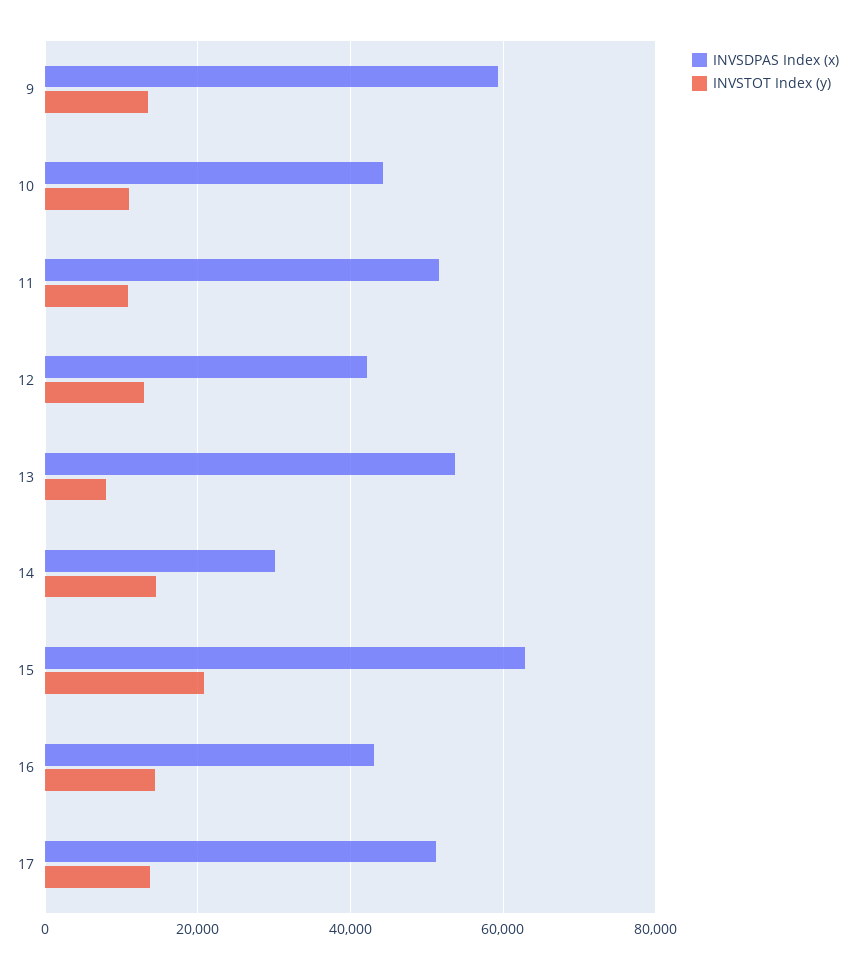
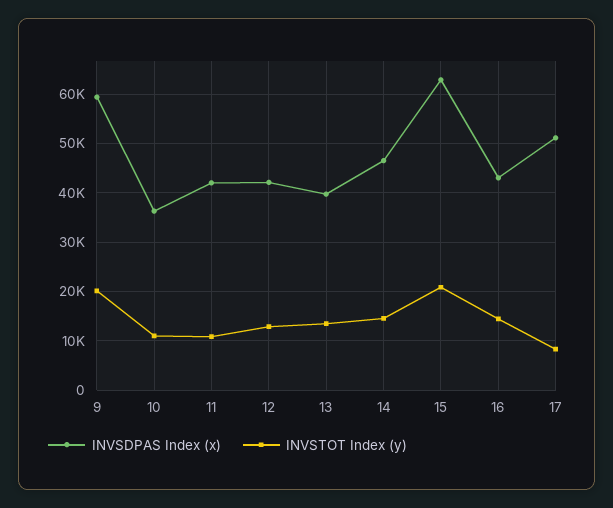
  {
    "INVSDPAS Index (x)": {
      "9": 60000,
-     "10": 44000,
+     "10": 36000,
-     "11": 52000,
+     "11": 42000,
      "12": 42000,
-     "13": 54000,
+     "13": 40000,
-     "14": 30000,
+     "14": 46000,
      "15": 62000,
      "16": 44000,
      "17": 52000
    },
    "INVSTOT Index (y)": {
-     "9": 14000,
+     "9": 20000,
      "10": 10000,
      "11": 10000,
      "12": 12000,
-     "13": 8000,
+     "13": 14000,
      "14": 14000,
      "15": 20000,
      "16": 14000,
-     "17": 14000
+     "17": 8000
    }
  }

